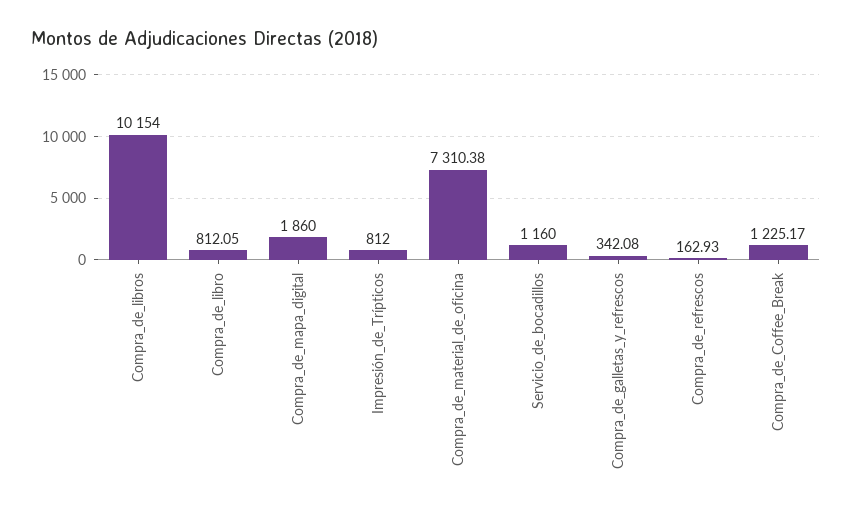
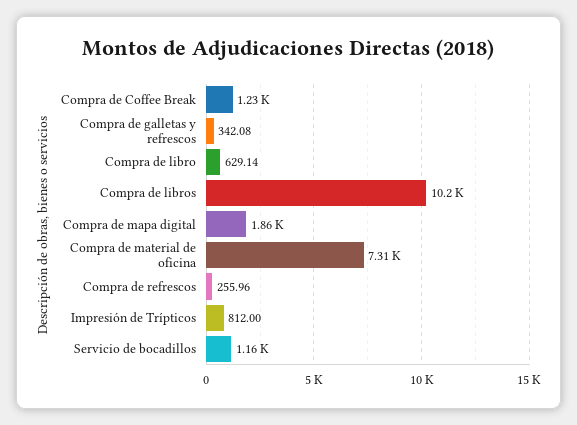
  {
    "Compra_de_libros": 10154,
-   "Compra_de_libro": 812.05,
+   "Compra_de_libro": 629.14,
    "Compra_de_mapa_digital": 1860,
    "Impresión_de_Trípticos": 812,
    "Compra_de_material_de_oficina": 7310.38,
    "Servicio_de_bocadillos": 1160,
    "Compra_de_galletas_y_refrescos": 342.08,
-   "Compra_de_refrescos": 162.93,
+   "Compra_de_refrescos": 255.96,
    "Compra_de_Coffee_Break": 1225.17
  }

